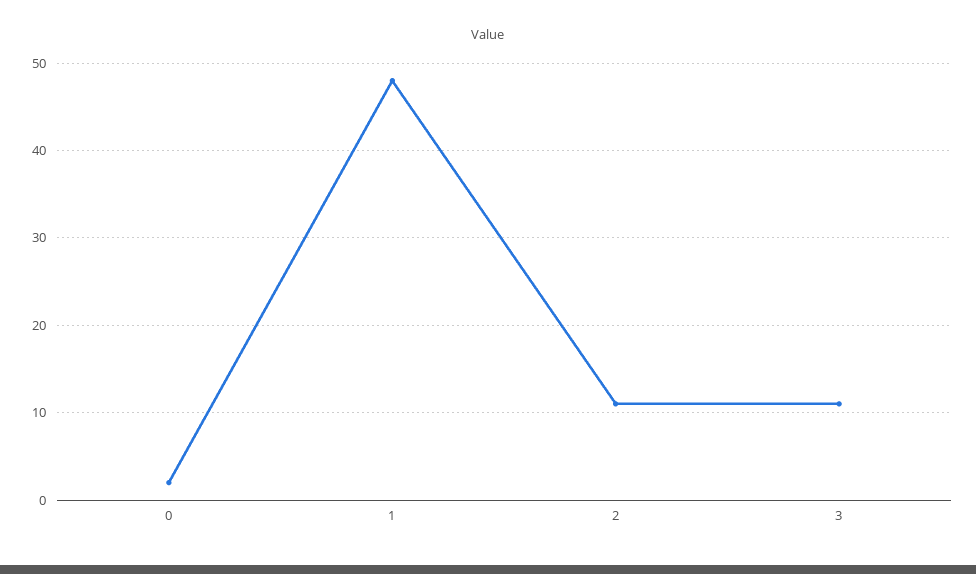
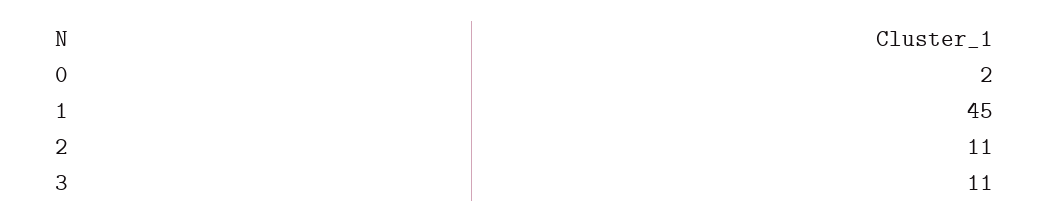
  {
    "0": 2,
-   "1": 48,
+   "1": 45,
    "2": 11,
    "3": 11
  }

